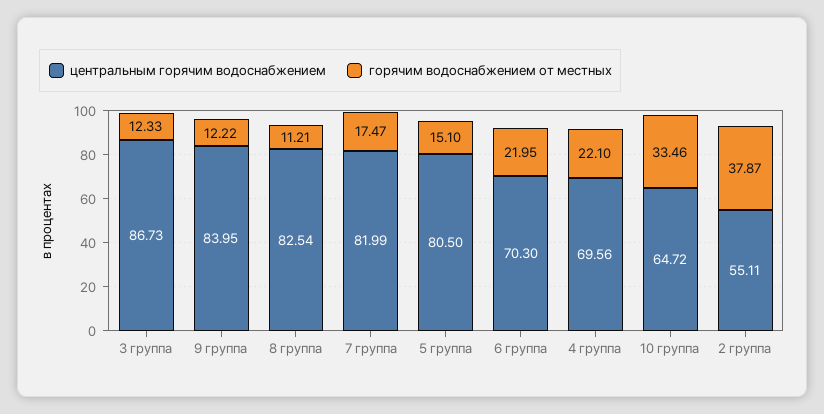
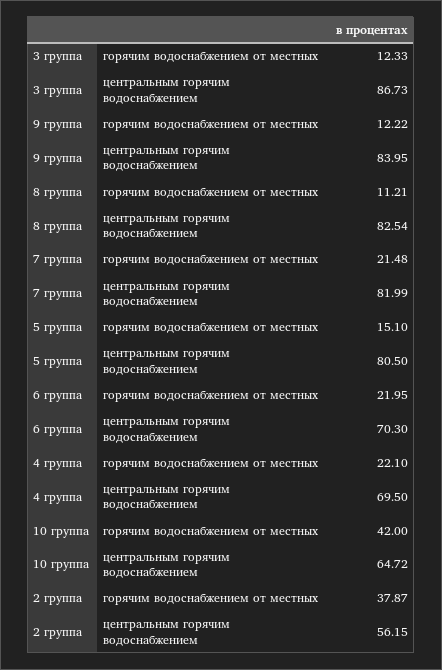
  {
    "центральным горячим водоснабжением": {
      "3 группа": 86.73,
      "9 группа": 83.95,
      "8 группа": 82.54,
      "7 группа": 81.99,
      "5 группа": 80.5,
      "6 группа": 70.3,
-     "4 группа": 69.56,
+     "4 группа": 69.5,
      "10 группа": 64.72,
-     "2 группа": 55.11
+     "2 группа": 56.15
    },
    "горячим водоснабжением от местных": {
      "3 группа": 12.33,
      "9 группа": 12.22,
      "8 группа": 11.21,
-     "7 группа": 17.47,
+     "7 группа": 21.48,
      "5 группа": 15.1,
      "6 группа": 21.95,
      "4 группа": 22.1,
-     "10 группа": 33.46,
+     "10 группа": 42,
      "2 группа": 37.87
    }
  }

